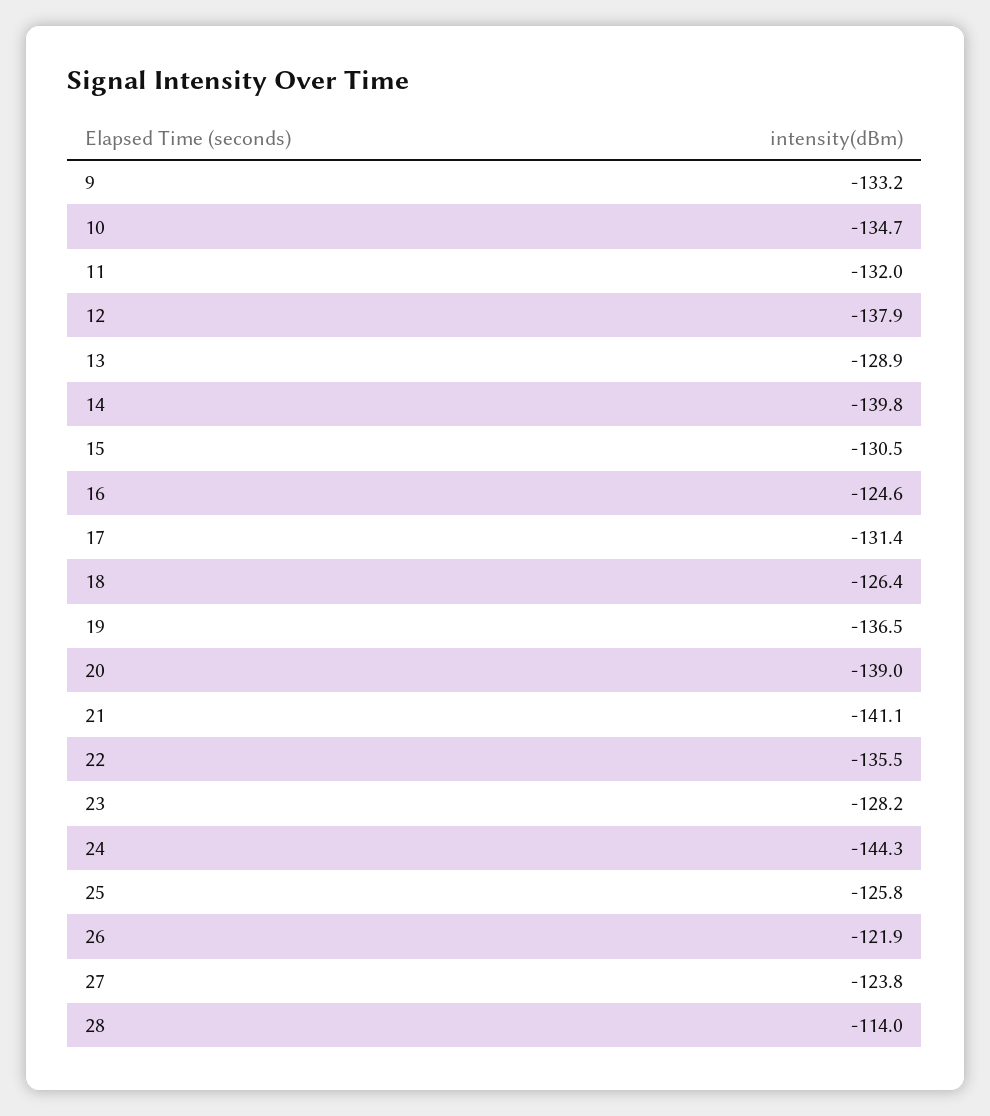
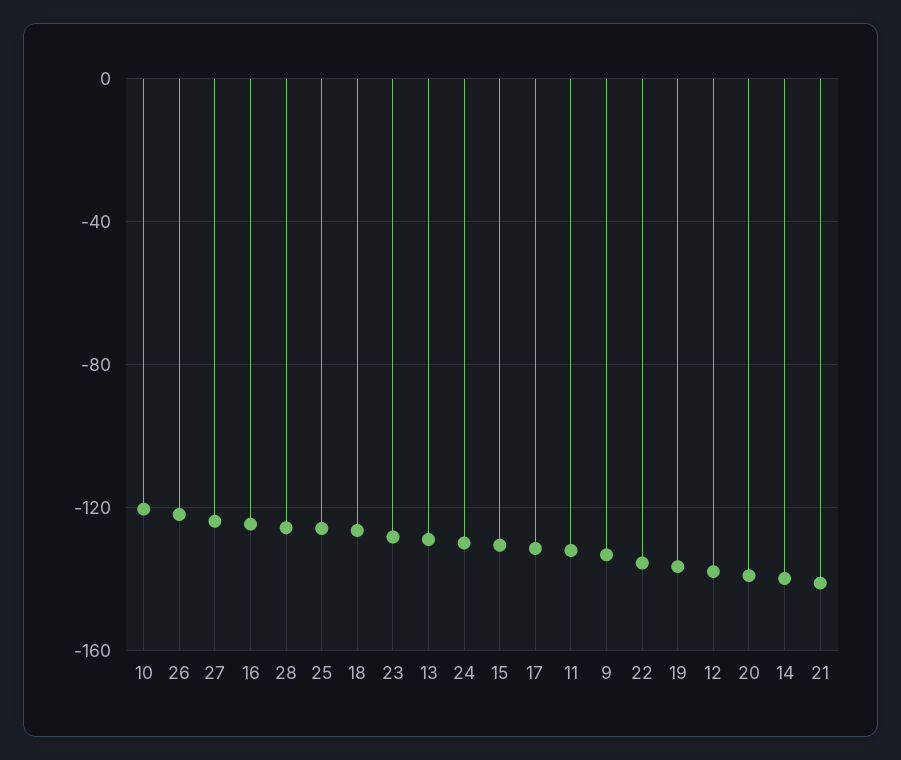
  {
    "9": -133.2,
-   "10": -134.7,
+   "10": -120,
    "11": -132,
    "12": -137.9,
    "13": -128.9,
    "14": -139.8,
    "15": -130.5,
    "16": -124.6,
    "17": -131.4,
    "18": -126.4,
    "19": -136.5,
    "20": -139,
    "21": -141.1,
    "22": -135.5,
    "23": -128.2,
-   "24": -144.3,
+   "24": -130,
    "25": -125.8,
    "26": -121.9,
    "27": -123.8,
-   "28": -114
+   "28": -125
  }

